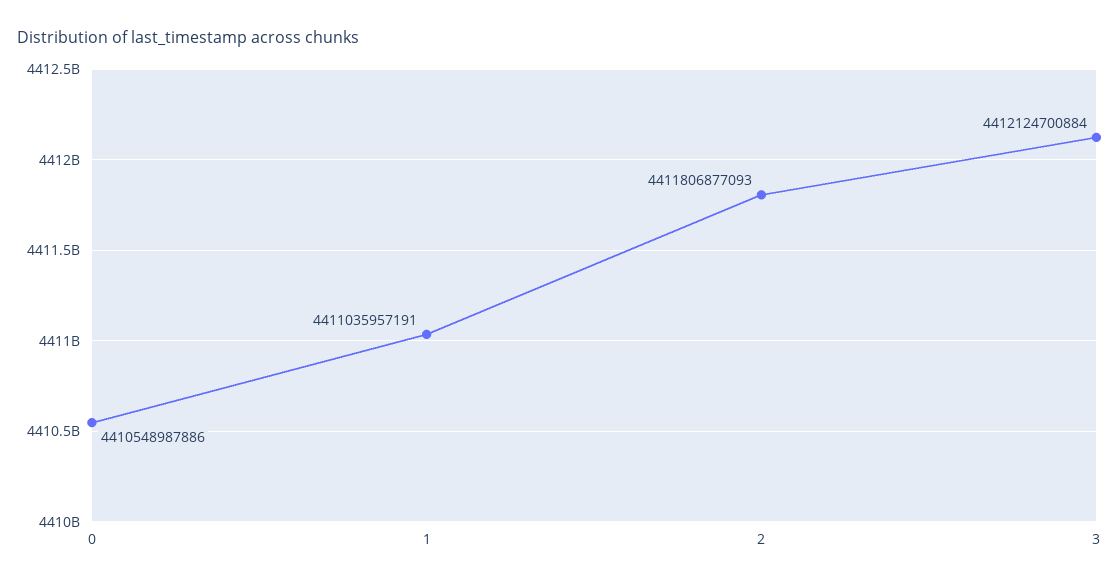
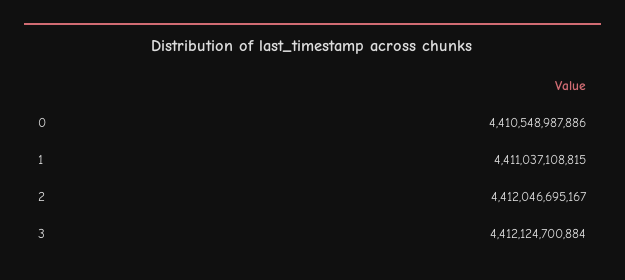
  {
    "0": 4410548987886,
-   "1": 4411035957191,
+   "1": 4411037108815,
-   "2": 4411806877093,
+   "2": 4412046695167,
    "3": 4412124700884
  }

